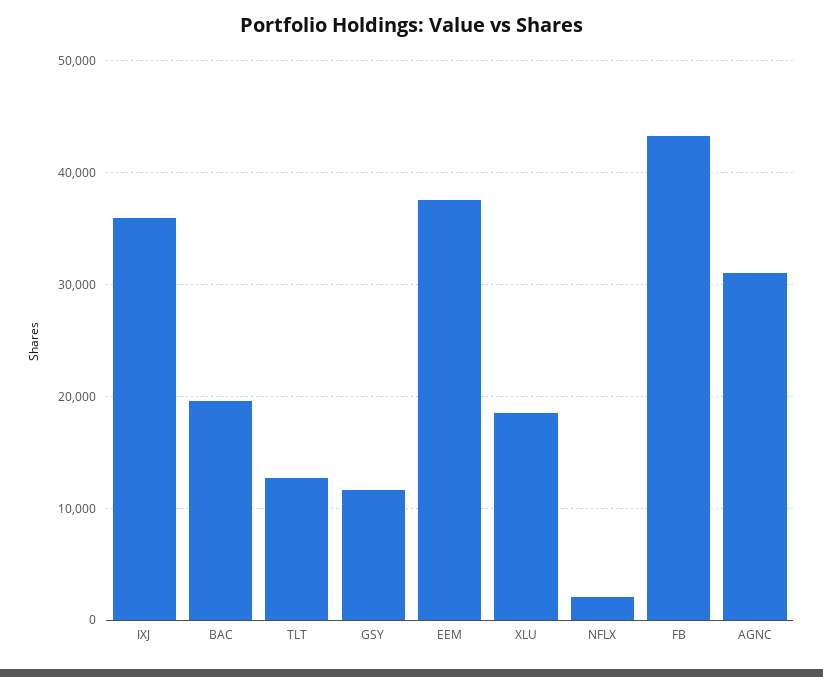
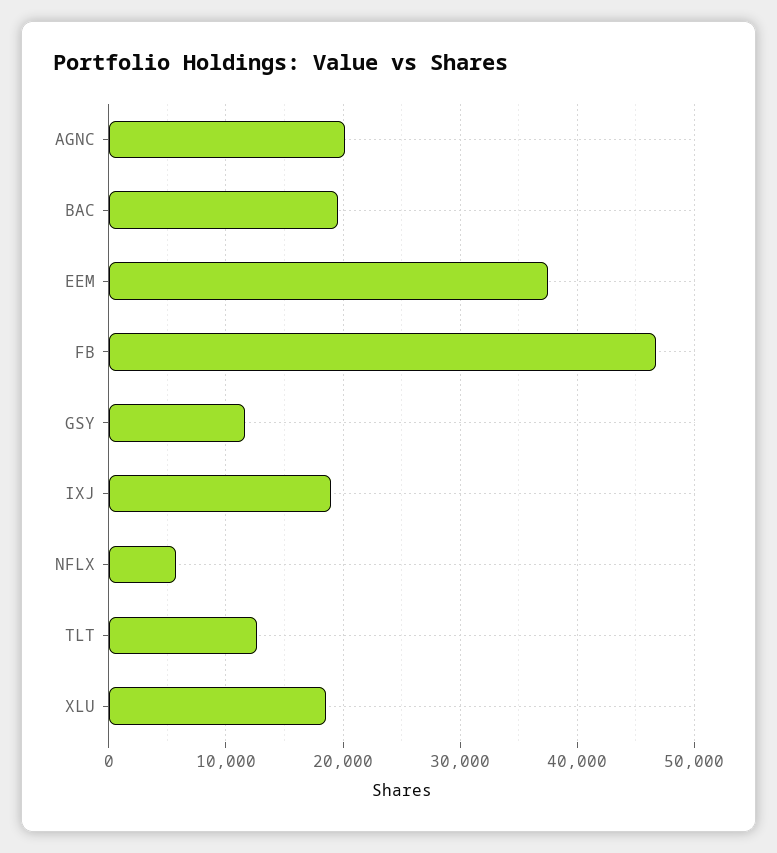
  {
-   "IXJ": 36000,
+   "IXJ": 19000,
    "BAC": 20000,
    "TLT": 13000,
    "GSY": 12000,
    "EEM": 38000,
    "XLU": 19000,
-   "NFLX": 2000,
+   "NFLX": 6000,
-   "FB": 43000,
+   "FB": 47000,
-   "AGNC": 31000
+   "AGNC": 20000
  }

